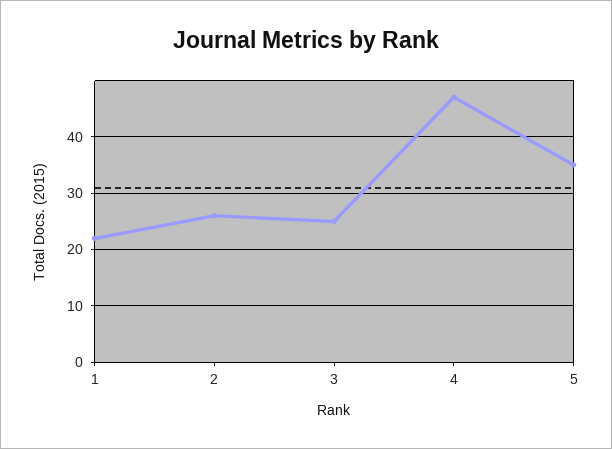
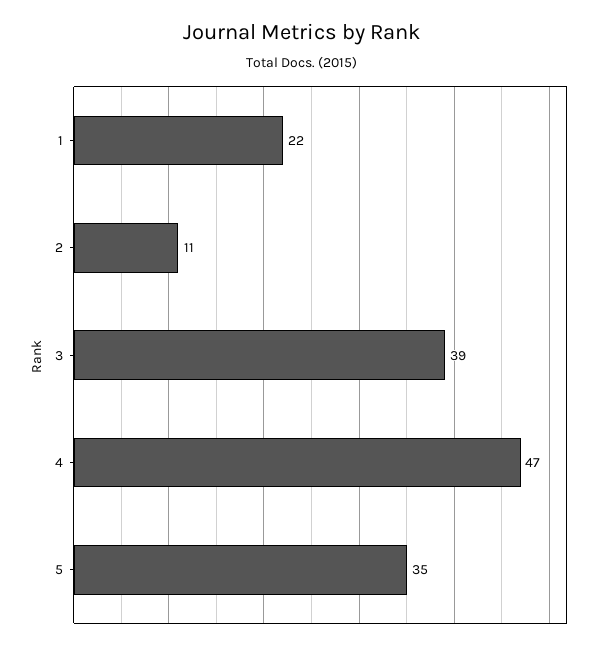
  {
    "1": 22,
-   "2": 25,
+   "2": 11,
-   "3": 25,
+   "3": 39,
    "4": 47,
    "5": 35
  }

